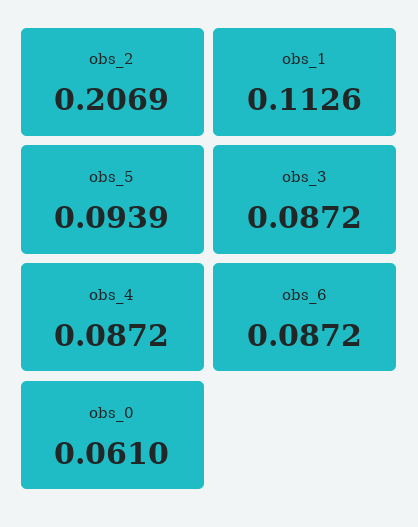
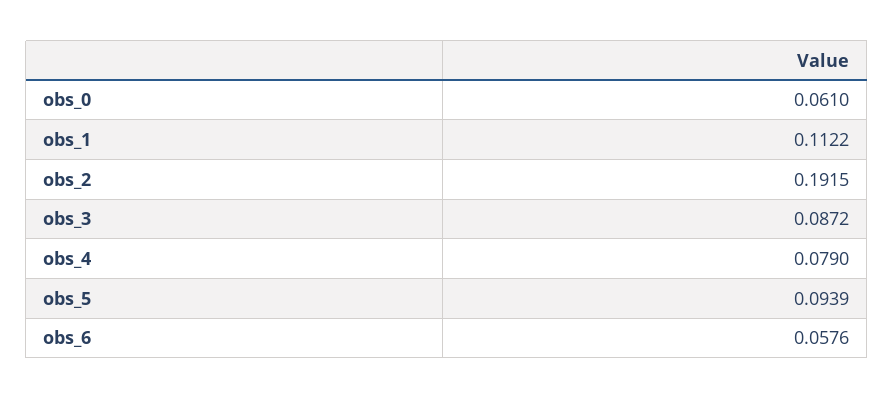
  {
-   "obs_2": 0.2069,
+   "obs_2": 0.1915,
-   "obs_1": 0.1126,
+   "obs_1": 0.1122,
    "obs_5": 0.0939,
    "obs_3": 0.0872,
-   "obs_4": 0.0872,
+   "obs_4": 0.079,
-   "obs_6": 0.0872,
+   "obs_6": 0.0576,
    "obs_0": 0.061
  }

